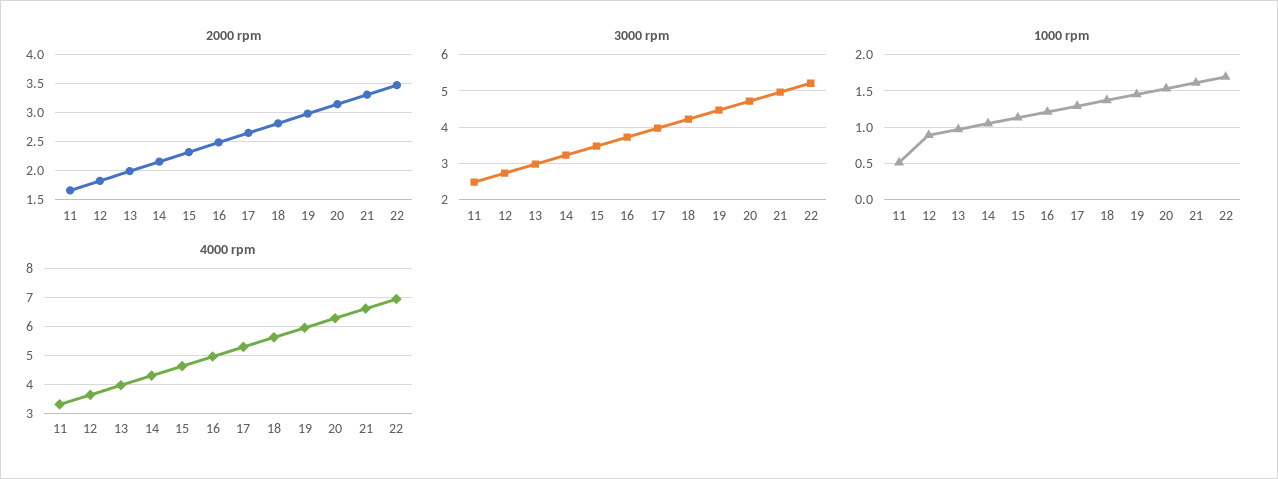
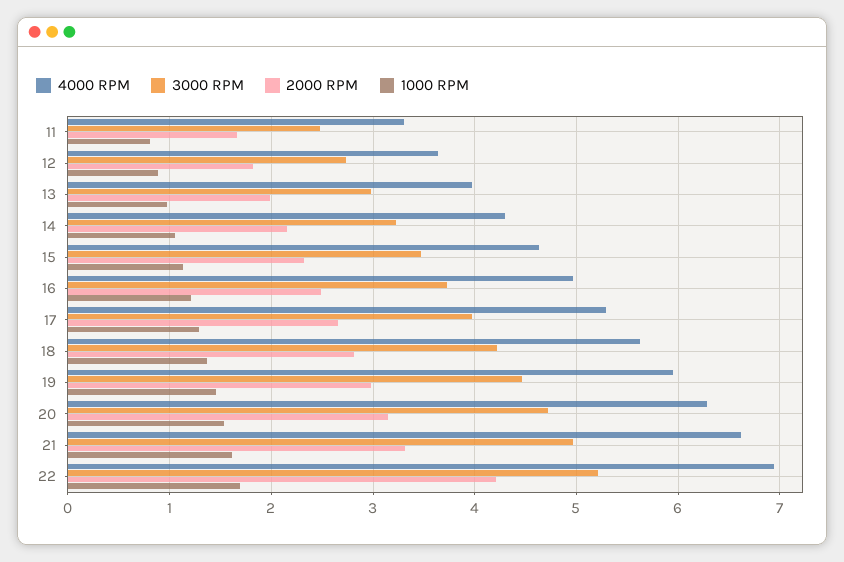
  {
    "2000 rpm": {
      "11": 1.7,
      "12": 1.8,
      "13": 2,
      "14": 2.2,
      "15": 2.3,
      "16": 2.5,
      "17": 2.7,
      "18": 2.8,
      "19": 3,
      "20": 3.1,
      "21": 3.3,
-     "22": 3.5
+     "22": 4.2
    },
    "3000 rpm": {
      "11": 2.5,
      "12": 2.7,
      "13": 3,
      "14": 3.2,
      "15": 3.5,
      "16": 3.7,
      "17": 4,
      "18": 4.2,
      "19": 4.5,
      "20": 4.7,
      "21": 5,
      "22": 5.2
    },
    "1000 rpm": {
-     "11": 0.5,
+     "11": 0.8,
      "12": 0.9,
      "13": 1,
      "14": 1.1,
      "15": 1.1,
      "16": 1.2,
      "17": 1.3,
      "18": 1.4,
      "19": 1.5,
      "20": 1.5,
      "21": 1.6,
      "22": 1.7
    },
    "4000 rpm": {
      "11": 3.3,
      "12": 3.6,
      "13": 4,
      "14": 4.3,
      "15": 4.6,
      "16": 5,
      "17": 5.3,
      "18": 5.6,
      "19": 6,
      "20": 6.3,
      "21": 6.6,
      "22": 6.9
    }
  }

